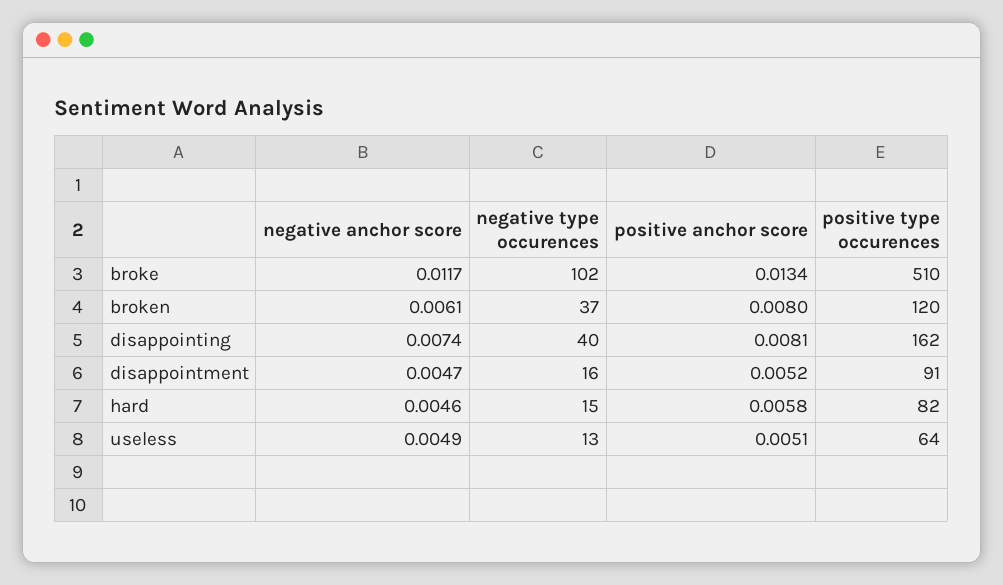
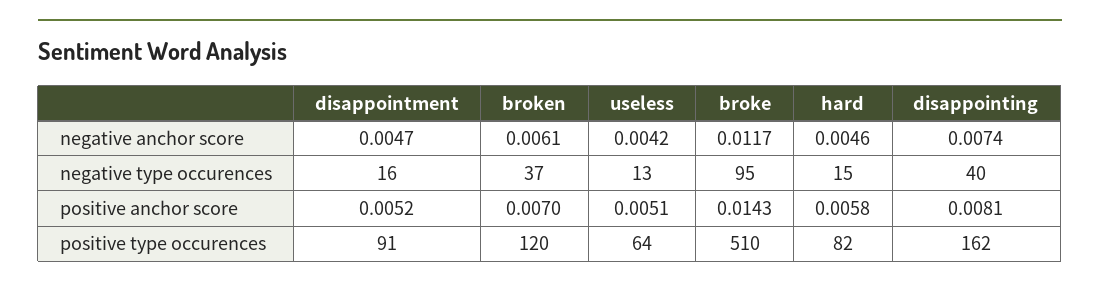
  {
    "negative anchor score": {
      "broke": 0.0117,
      "broken": 0.0061,
      "disappointing": 0.0074,
      "disappointment": 0.0047,
      "hard": 0.0046,
-     "useless": 0.0049
+     "useless": 0.0042
    },
    "negative type occurences": {
-     "broke": 102,
+     "broke": 95,
      "broken": 37,
      "disappointing": 40,
      "disappointment": 16,
      "hard": 15,
      "useless": 13
    },
    "positive anchor score": {
-     "broke": 0.0134,
+     "broke": 0.0143,
-     "broken": 0.008,
+     "broken": 0.007,
      "disappointing": 0.0081,
      "disappointment": 0.0052,
      "hard": 0.0058,
      "useless": 0.0051
    },
    "positive type occurences": {
      "broke": 510,
      "broken": 120,
      "disappointing": 162,
      "disappointment": 91,
      "hard": 82,
      "useless": 64
    }
  }

